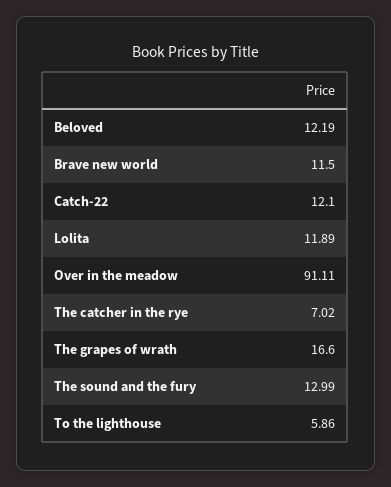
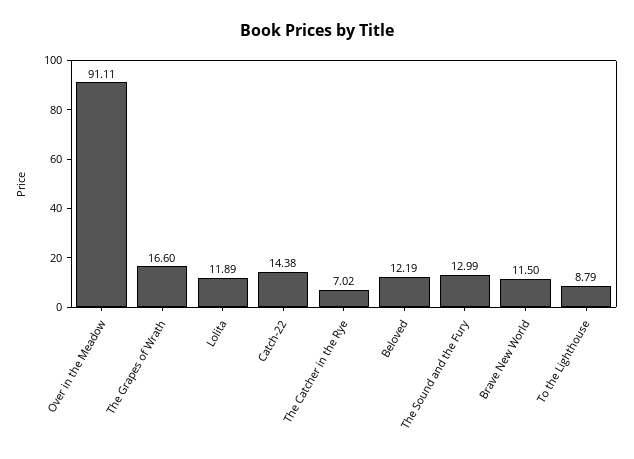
  {
    "Beloved": 12.19,
    "Brave new world": 11.5,
-   "Catch-22": 12.1,
+   "Catch-22": 14.38,
    "Lolita": 11.89,
    "Over in the meadow": 91.11,
    "The catcher in the rye": 7.02,
    "The grapes of wrath": 16.6,
    "The sound and the fury": 12.99,
-   "To the lighthouse": 5.86
+   "To the lighthouse": 8.79
  }

